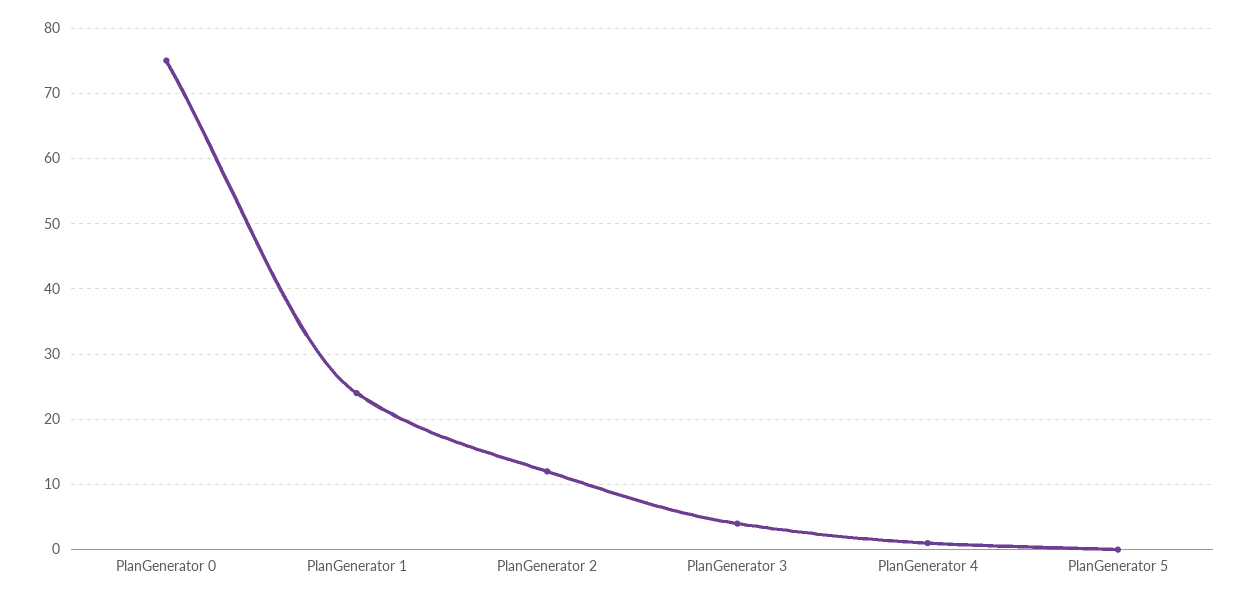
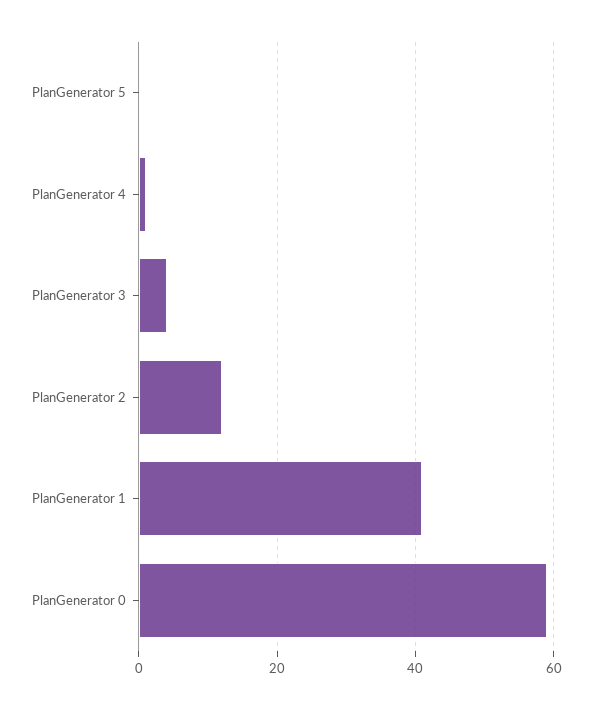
  {
-   "PlanGenerator 0": 75,
+   "PlanGenerator 0": 60,
-   "PlanGenerator 1": 24,
+   "PlanGenerator 1": 40,
    "PlanGenerator 2": 12,
    "PlanGenerator 3": 4,
    "PlanGenerator 4": 1,
    "PlanGenerator 5": 0
  }

